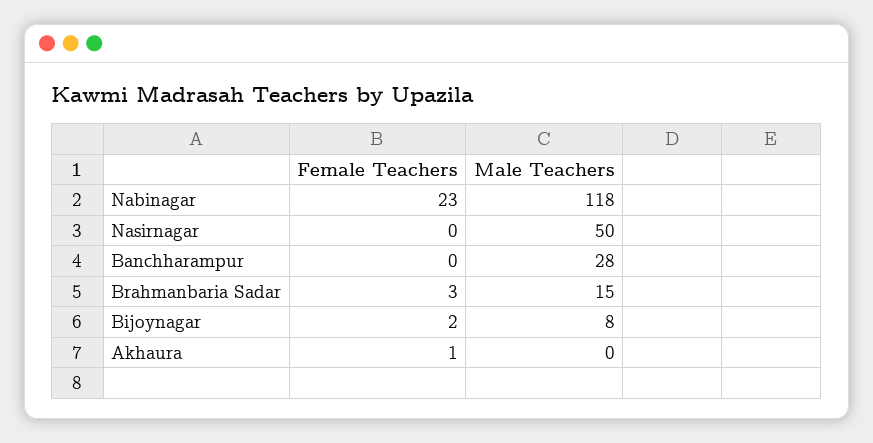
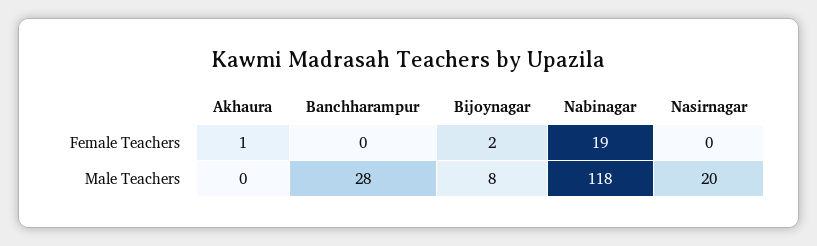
  {
    "Female Teachers": {
-     "Nabinagar": 23,
+     "Nabinagar": 19,
      "Nasirnagar": 0,
      "Banchharampur": 0,
-     "Brahmanbaria Sadar": 3,
      "Bijoynagar": 2,
      "Akhaura": 1
    },
    "Male Teachers": {
      "Nabinagar": 118,
-     "Nasirnagar": 50,
+     "Nasirnagar": 20,
      "Banchharampur": 28,
-     "Brahmanbaria Sadar": 15,
      "Bijoynagar": 8,
      "Akhaura": 0
    }
  }

